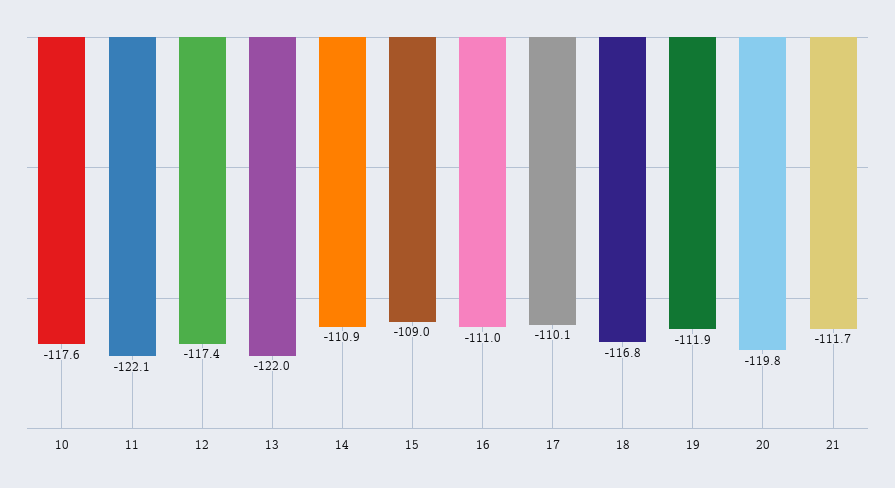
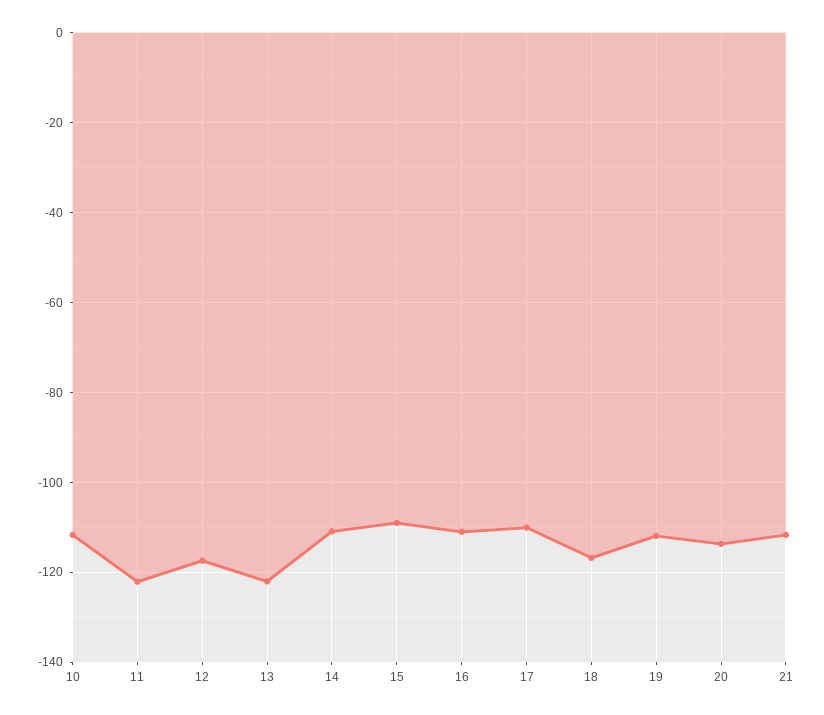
  {
-   "10": -117.6,
+   "10": -112,
    "11": -122.1,
    "12": -117.4,
    "13": -122,
    "14": -110.9,
    "15": -109,
    "16": -111,
    "17": -110.1,
    "18": -116.8,
    "19": -111.9,
-   "20": -119.8,
+   "20": -114,
    "21": -111.7
  }

